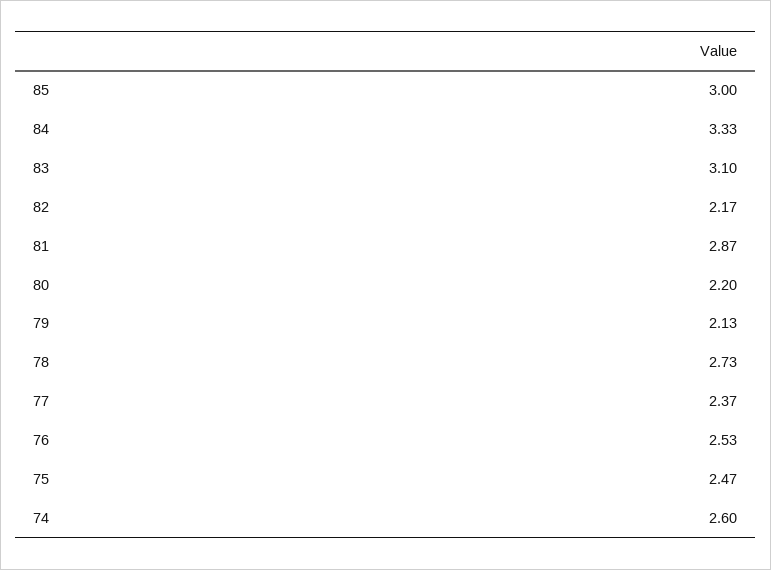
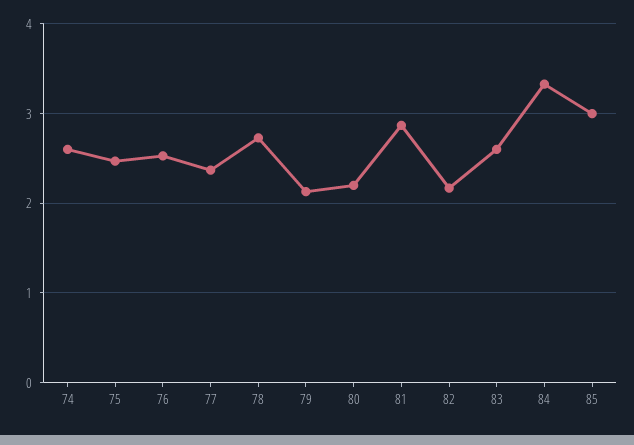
  {
    "85": 3,
    "84": 3.33,
-   "83": 3.1,
+   "83": 2.6,
    "82": 2.17,
    "81": 2.87,
    "80": 2.2,
    "79": 2.13,
    "78": 2.73,
    "77": 2.37,
    "76": 2.53,
    "75": 2.47,
    "74": 2.6
  }

